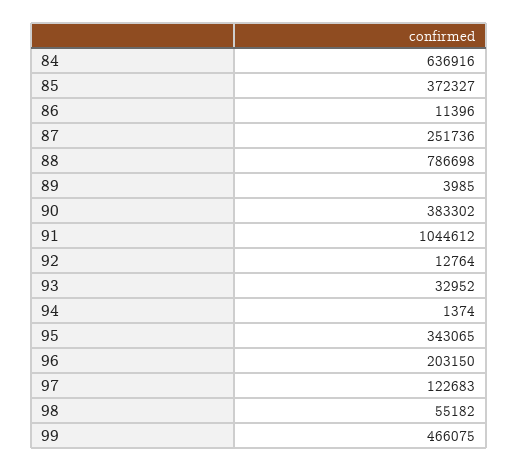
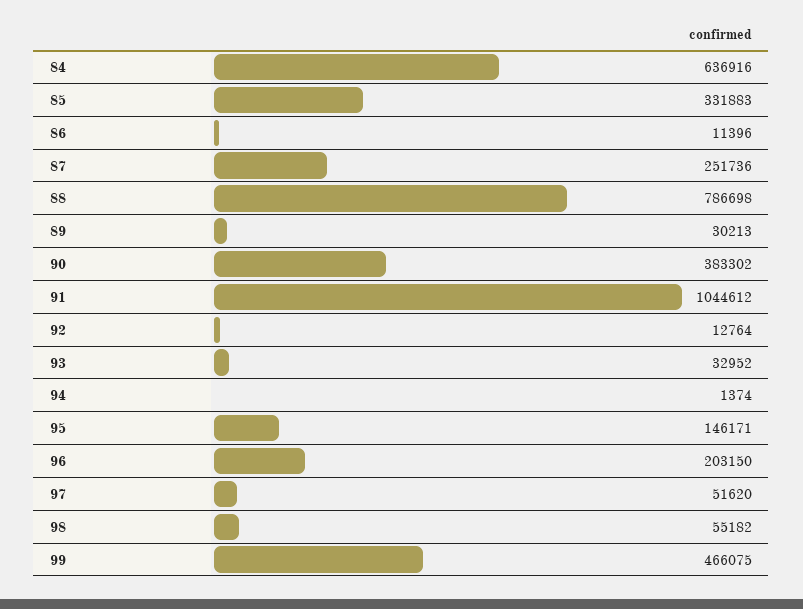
  {
    "84": 636916,
-   "85": 372327,
+   "85": 331883,
    "86": 11396,
    "87": 251736,
    "88": 786698,
-   "89": 3985,
+   "89": 30213,
    "90": 383302,
    "91": 1044612,
    "92": 12764,
    "93": 32952,
    "94": 1374,
-   "95": 343065,
+   "95": 146171,
    "96": 203150,
-   "97": 122683,
+   "97": 51620,
    "98": 55182,
    "99": 466075
  }

